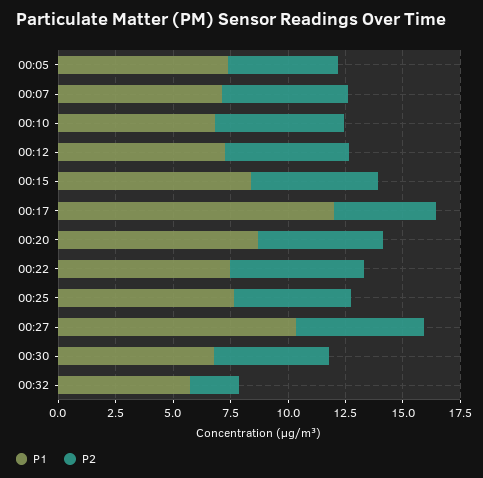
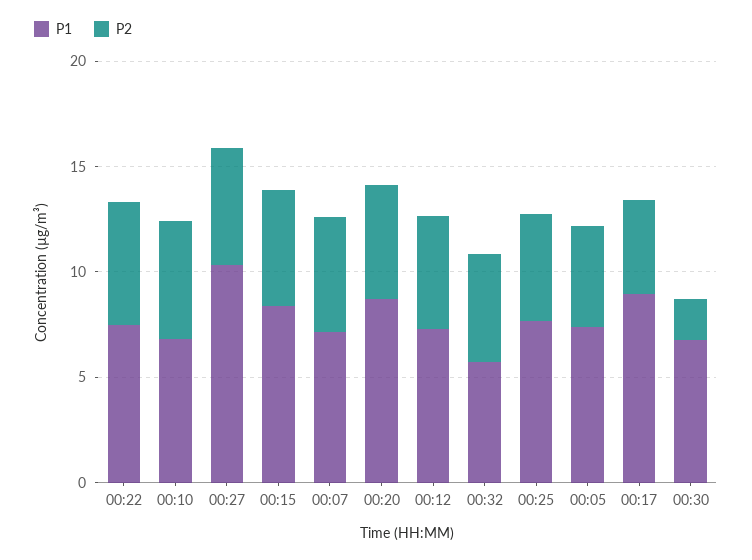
  {
    "P1": {
      "00:05": 7.5,
      "00:07": 7,
      "00:10": 7,
      "00:12": 7.5,
      "00:15": 8.5,
-     "00:17": 12,
+     "00:17": 9,
      "00:20": 8.5,
      "00:22": 7.5,
      "00:25": 7.5,
      "00:27": 10.5,
      "00:30": 7,
      "00:32": 5.5
    },
    "P2": {
      "00:05": 5,
      "00:07": 5.5,
      "00:10": 5.5,
      "00:12": 5.5,
      "00:15": 5.5,
      "00:17": 4.5,
      "00:20": 5.5,
      "00:22": 6,
      "00:25": 5,
      "00:27": 5.5,
-     "00:30": 5,
+     "00:30": 2,
-     "00:32": 2
+     "00:32": 5
    }
  }

